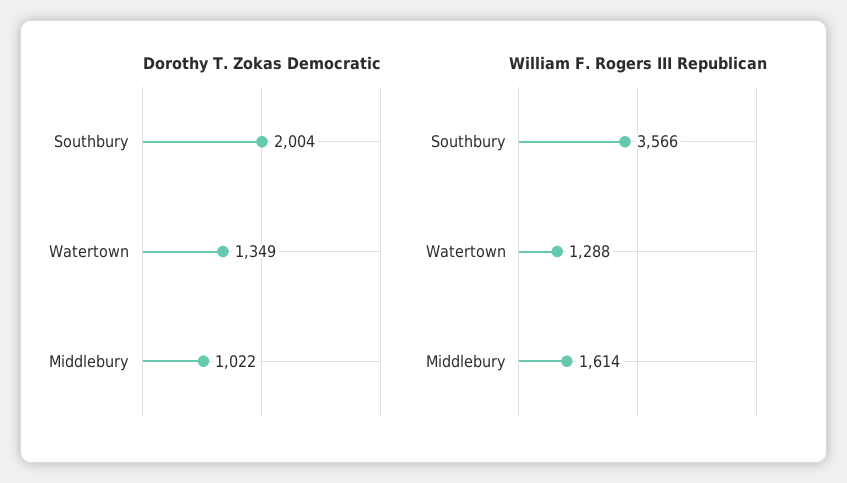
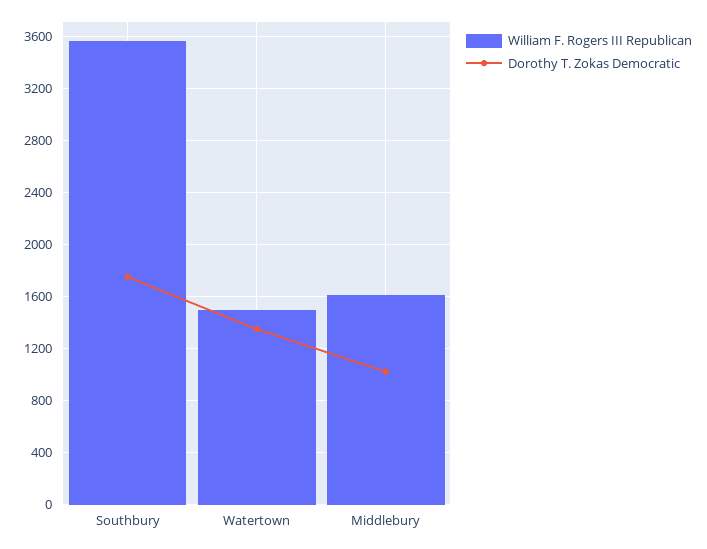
  {
    "Dorothy T. Zokas Democratic": {
-     "Southbury": 2004,
+     "Southbury": 1750,
      "Watertown": 1349,
      "Middlebury": 1022
    },
    "William F. Rogers III Republican": {
      "Southbury": 3566,
-     "Watertown": 1288,
+     "Watertown": 1500,
      "Middlebury": 1614
    }
  }

